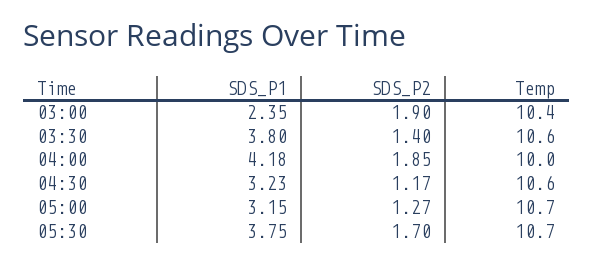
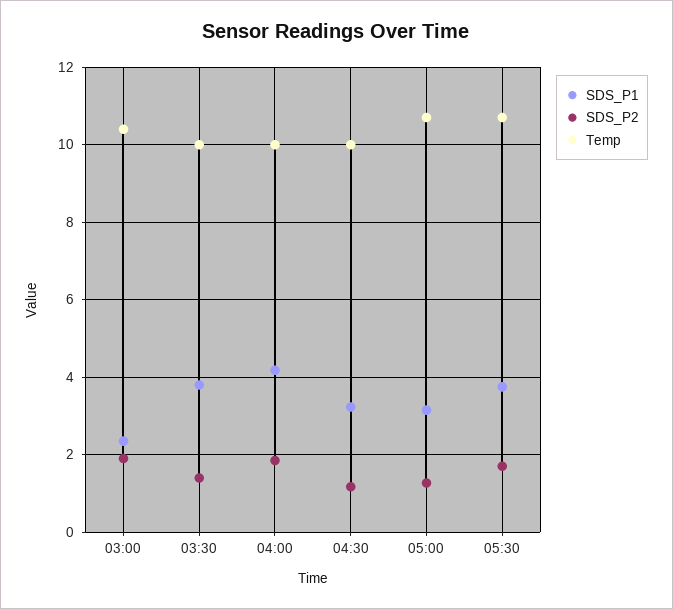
  {
    "SDS_P1": {
      "03:00": 2.35,
      "03:30": 3.8,
      "04:00": 4.18,
      "04:30": 3.23,
      "05:00": 3.15,
      "05:30": 3.75
    },
    "SDS_P2": {
      "03:00": 1.9,
      "03:30": 1.4,
      "04:00": 1.85,
      "04:30": 1.17,
      "05:00": 1.27,
      "05:30": 1.7
    },
    "Temp": {
      "03:00": 10.4,
-     "03:30": 10.6,
+     "03:30": 10,
      "04:00": 10,
-     "04:30": 10.6,
+     "04:30": 10,
      "05:00": 10.7,
      "05:30": 10.7
    }
  }

